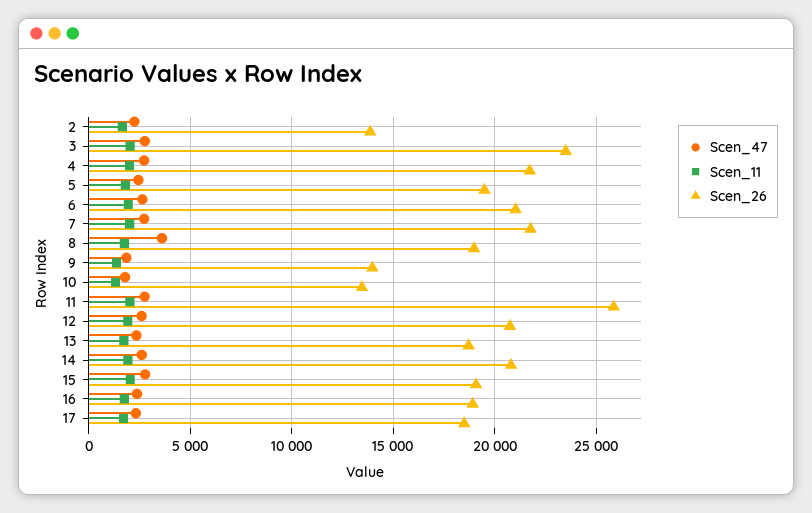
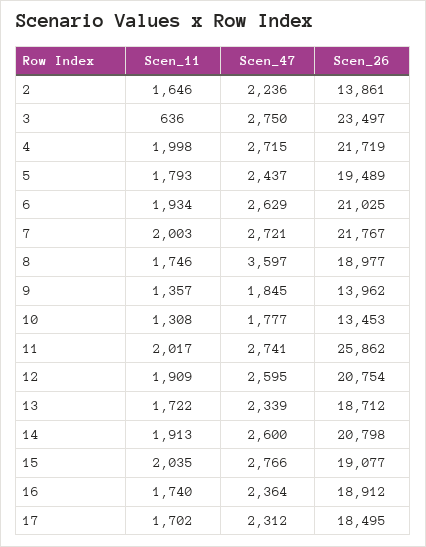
  {
    "Scen_47": {
      "2": 2236,
      "3": 2750,
      "4": 2715,
      "5": 2437,
      "6": 2629,
      "7": 2721,
      "8": 3597,
      "9": 1845,
      "10": 1777,
      "11": 2741,
      "12": 2595,
      "13": 2339,
      "14": 2600,
      "15": 2766,
      "16": 2364,
      "17": 2312
    },
    "Scen_11": {
      "2": 1646,
-     "3": 2000,
+     "3": 636,
      "4": 1998,
      "5": 1793,
      "6": 1934,
      "7": 2003,
      "8": 1746,
      "9": 1357,
      "10": 1308,
      "11": 2017,
      "12": 1909,
      "13": 1722,
      "14": 1913,
      "15": 2035,
      "16": 1740,
      "17": 1702
    },
    "Scen_26": {
      "2": 13861,
      "3": 23497,
      "4": 21719,
      "5": 19489,
      "6": 21025,
      "7": 21767,
      "8": 18977,
      "9": 13962,
      "10": 13453,
      "11": 25862,
      "12": 20754,
      "13": 18712,
      "14": 20798,
      "15": 19077,
      "16": 18912,
      "17": 18495
    }
  }

